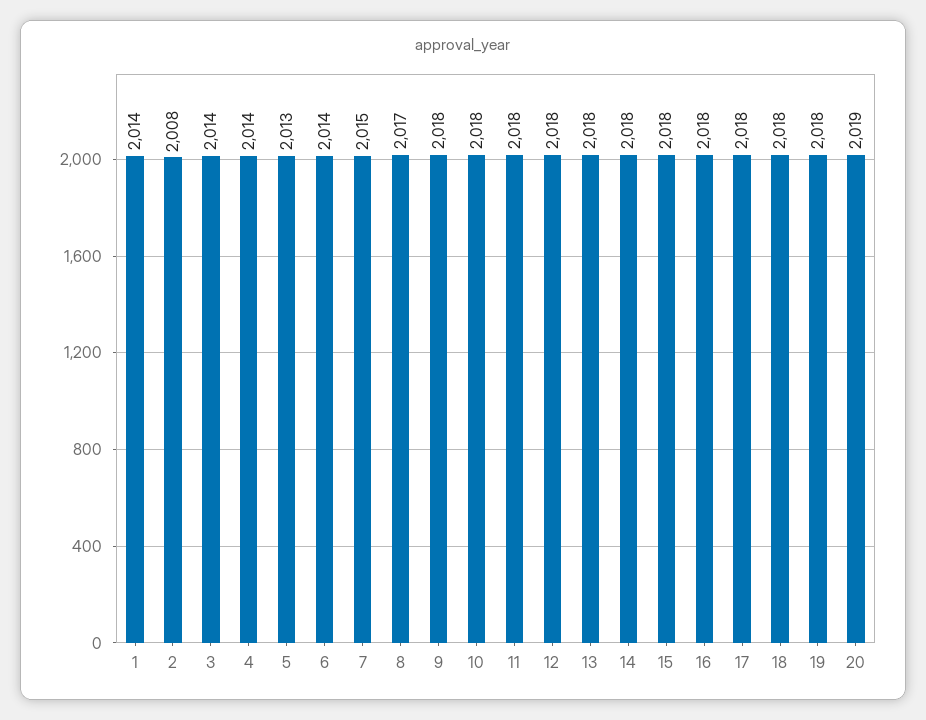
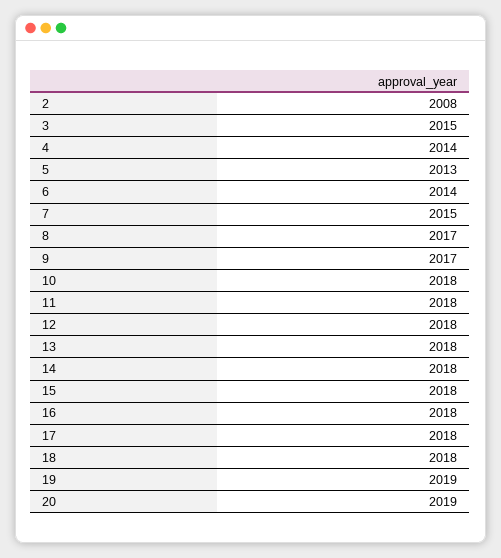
  {
-   "1": 2014,
    "2": 2008,
-   "3": 2014,
+   "3": 2015,
    "4": 2014,
    "5": 2013,
    "6": 2014,
    "7": 2015,
    "8": 2017,
-   "9": 2018,
+   "9": 2017,
    "10": 2018,
    "11": 2018,
    "12": 2018,
    "13": 2018,
    "14": 2018,
    "15": 2018,
    "16": 2018,
    "17": 2018,
    "18": 2018,
-   "19": 2018,
+   "19": 2019,
    "20": 2019
  }

